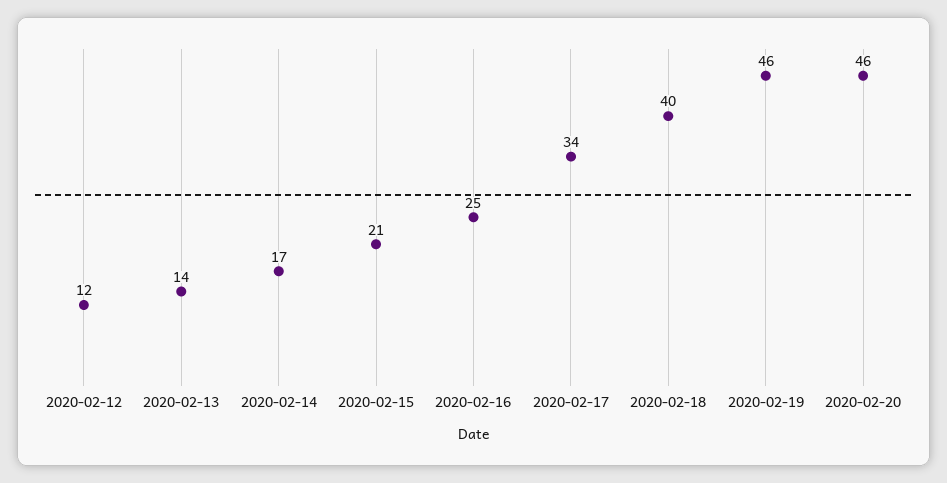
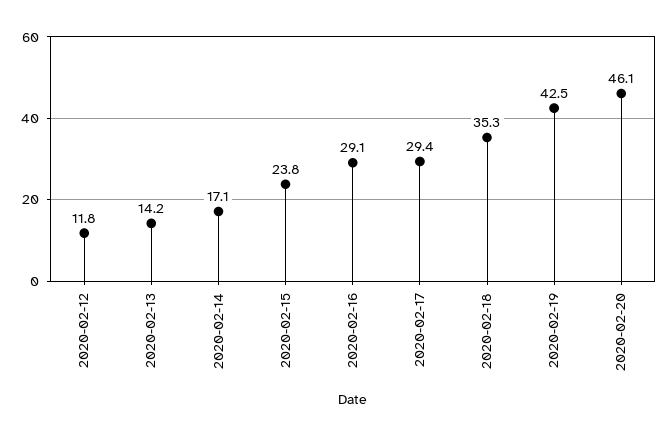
  {
    "2020-02-12": 11.8,
    "2020-02-13": 14.2,
    "2020-02-14": 17.1,
-   "2020-02-15": 21,
+   "2020-02-15": 23.8,
-   "2020-02-16": 25,
+   "2020-02-16": 29.1,
-   "2020-02-17": 34,
+   "2020-02-17": 29.4,
-   "2020-02-18": 40,
+   "2020-02-18": 35.3,
-   "2020-02-19": 46,
+   "2020-02-19": 42.5,
    "2020-02-20": 46.1
  }

